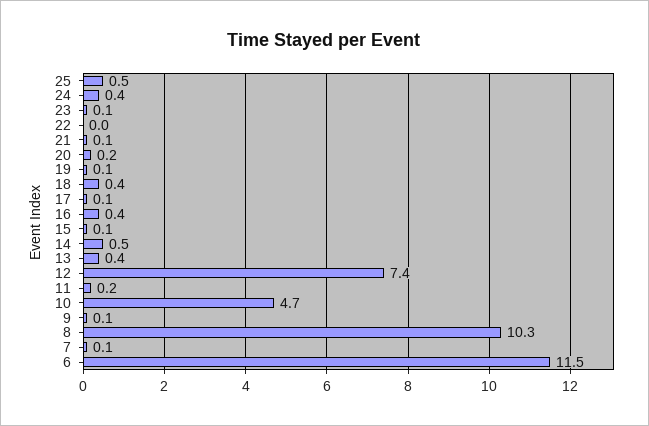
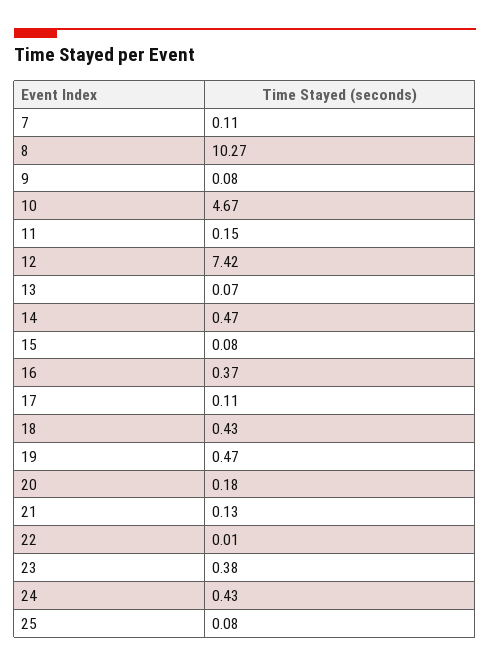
  {
-   "25": 0.5,
+   "25": 0.08,
    "24": 0.43,
-   "23": 0.1,
+   "23": 0.38,
    "22": 0.01,
    "21": 0.13,
    "20": 0.18,
-   "19": 0.1,
+   "19": 0.47,
    "18": 0.43,
    "17": 0.11,
    "16": 0.37,
    "15": 0.08,
    "14": 0.47,
-   "13": 0.4,
+   "13": 0.07,
    "12": 7.42,
    "11": 0.15,
    "10": 4.67,
    "9": 0.08,
    "8": 10.27,
-   "7": 0.11,
+   "7": 0.11
-   "6": 11.5
  }

